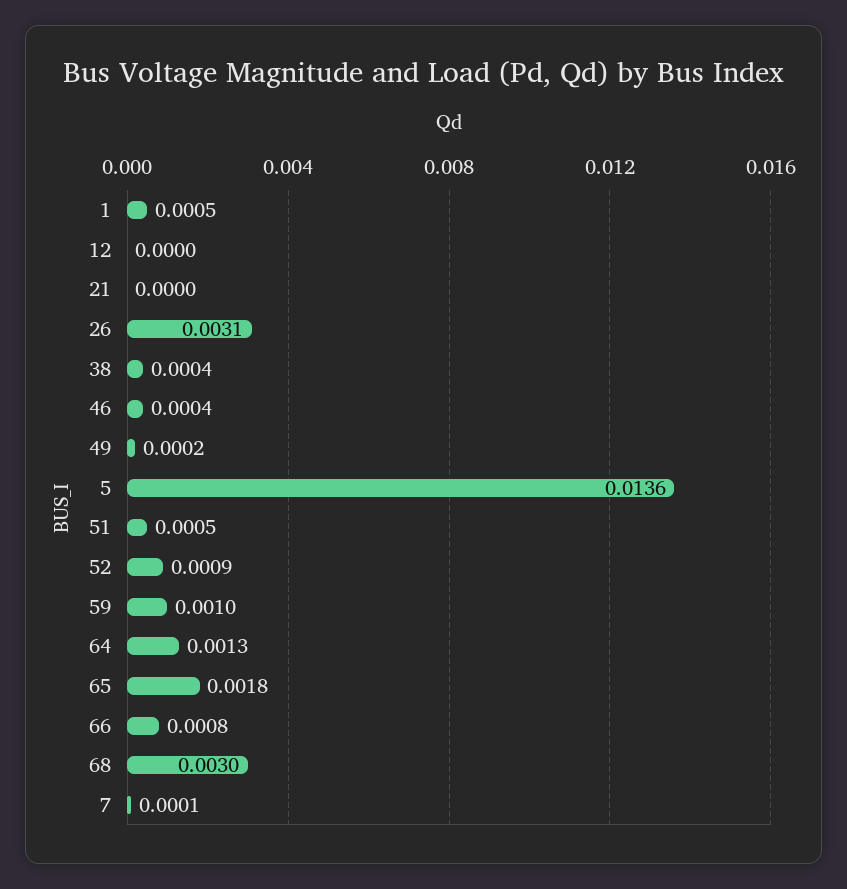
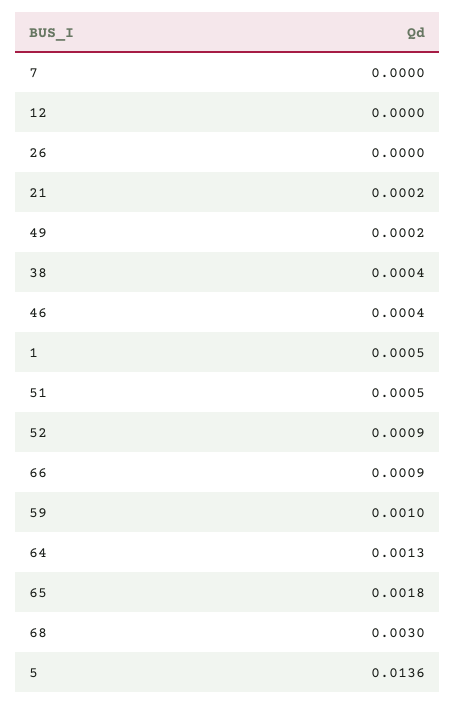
  {
    "1": 0.0005,
    "12": 0,
-   "21": 0,
+   "21": 0.0002,
-   "26": 0.0031,
+   "26": 0,
    "38": 0.0004,
    "46": 0.0004,
    "49": 0.0002,
    "5": 0.0136,
    "51": 0.0005,
    "52": 0.0009,
    "59": 0.001,
    "64": 0.0013,
    "65": 0.0018,
-   "66": 0.0008,
+   "66": 0.0009,
    "68": 0.003,
-   "7": 0.0001
+   "7": 0
  }

